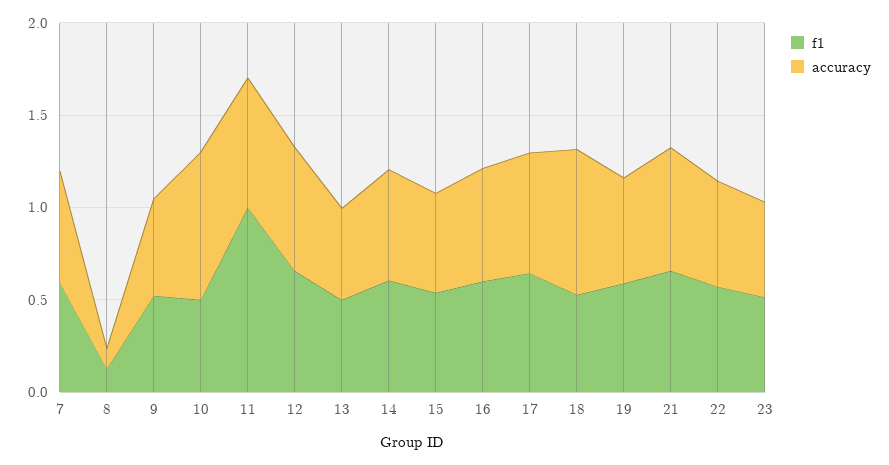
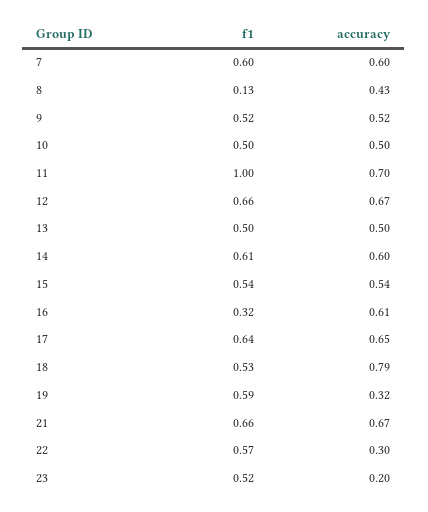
  {
    "f1": {
      "7": 0.6,
      "8": 0.13,
      "9": 0.52,
      "10": 0.5,
      "11": 1,
      "12": 0.66,
      "13": 0.5,
      "14": 0.61,
      "15": 0.54,
-     "16": 0.6,
+     "16": 0.32,
      "17": 0.64,
      "18": 0.53,
      "19": 0.59,
      "21": 0.66,
      "22": 0.57,
      "23": 0.52
    },
    "accuracy": {
      "7": 0.6,
-     "8": 0.1,
+     "8": 0.43,
      "9": 0.52,
-     "10": 0.8,
+     "10": 0.5,
      "11": 0.7,
      "12": 0.67,
      "13": 0.5,
      "14": 0.6,
      "15": 0.54,
      "16": 0.61,
      "17": 0.65,
      "18": 0.79,
-     "19": 0.6,
+     "19": 0.32,
      "21": 0.67,
-     "22": 0.6,
+     "22": 0.3,
-     "23": 0.5
+     "23": 0.2
    }
  }

